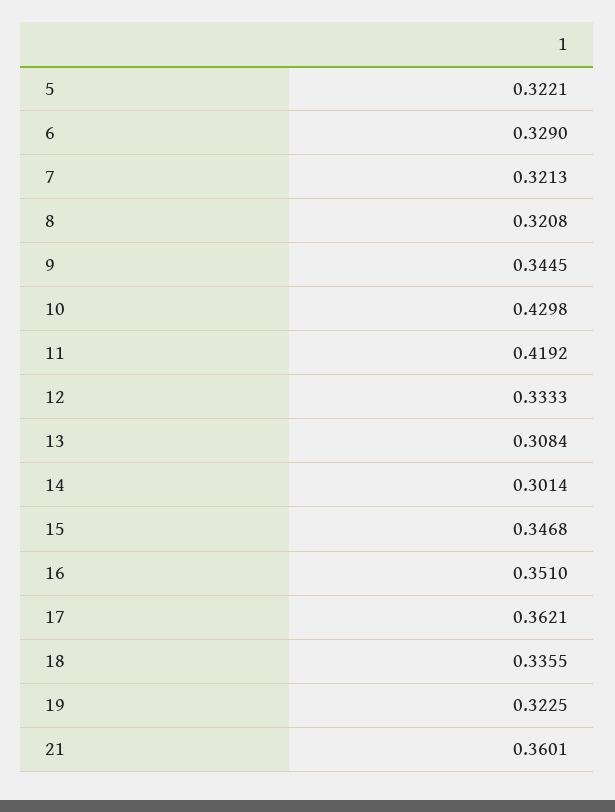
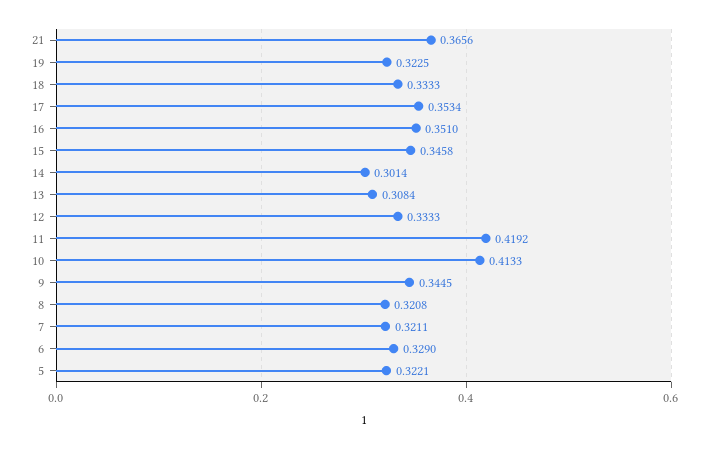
  {
    "5": 0.3221,
    "6": 0.329,
-   "7": 0.3213,
+   "7": 0.3211,
    "8": 0.3208,
    "9": 0.3445,
-   "10": 0.4298,
+   "10": 0.4133,
    "11": 0.4192,
    "12": 0.3333,
    "13": 0.3084,
    "14": 0.3014,
-   "15": 0.3468,
+   "15": 0.3458,
    "16": 0.351,
-   "17": 0.3621,
+   "17": 0.3534,
-   "18": 0.3355,
+   "18": 0.3333,
    "19": 0.3225,
-   "21": 0.3601
+   "21": 0.3656
  }

